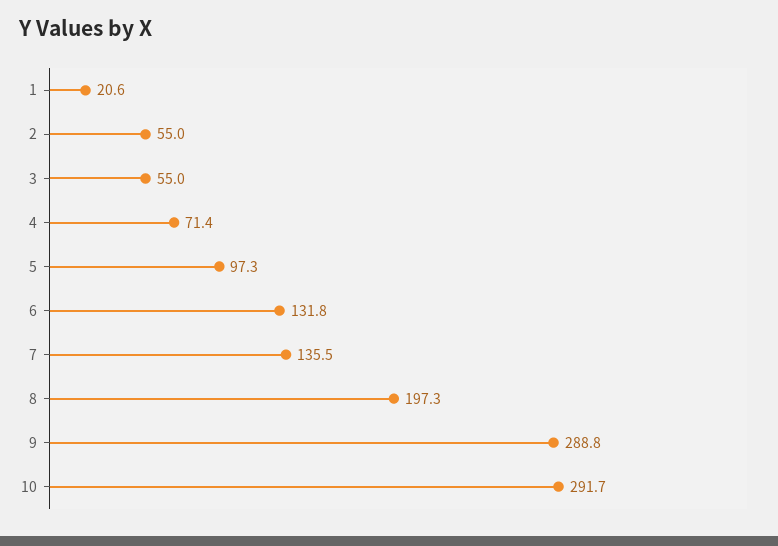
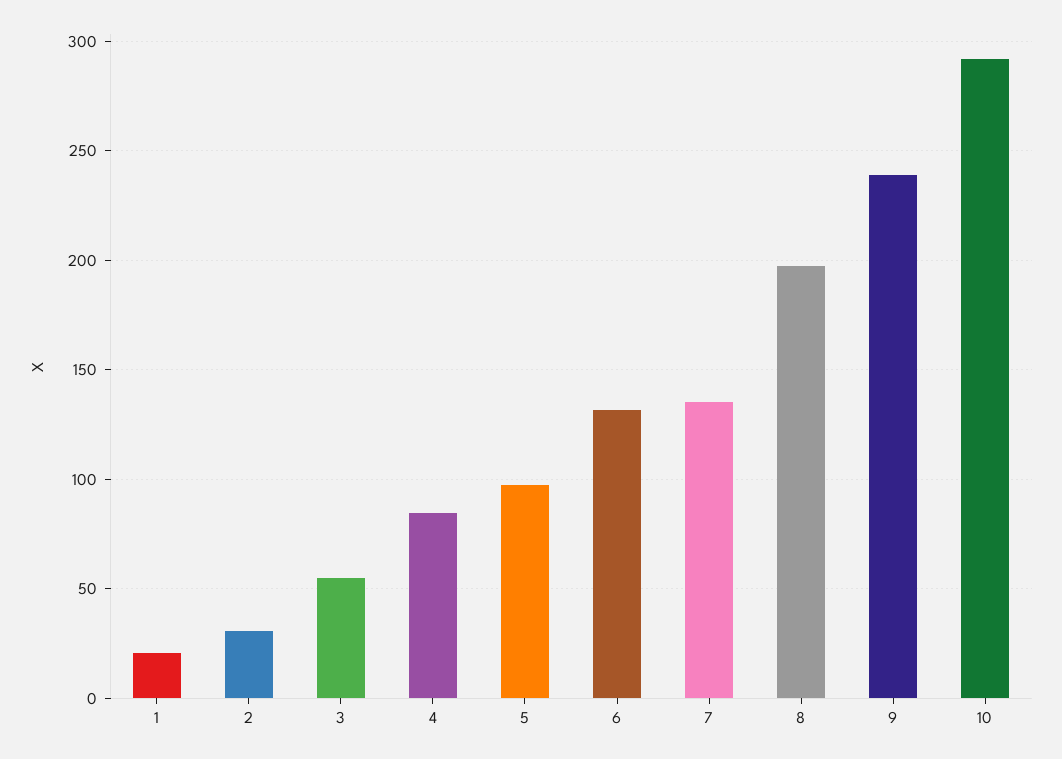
  {
    "1": 20.6,
-   "2": 55,
+   "2": 30,
    "3": 55,
-   "4": 71.4,
+   "4": 85,
    "5": 97.3,
    "6": 131.8,
    "7": 135.5,
    "8": 197.3,
-   "9": 288.8,
+   "9": 240,
    "10": 291.7
  }

